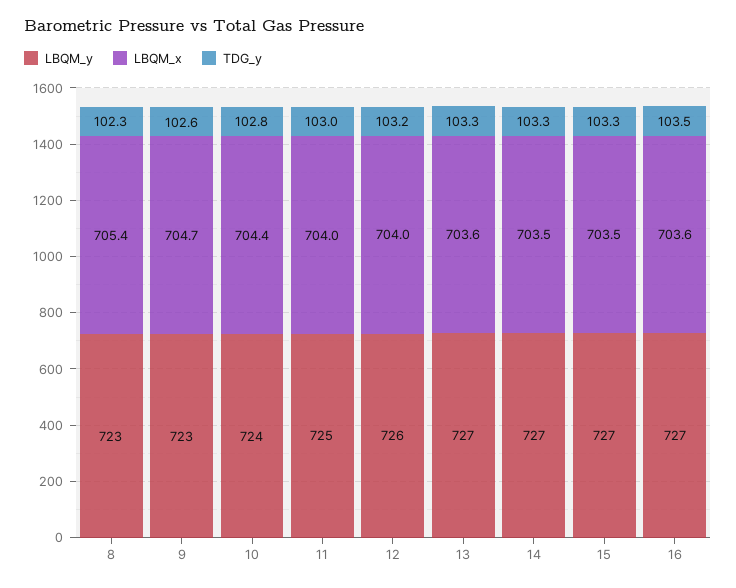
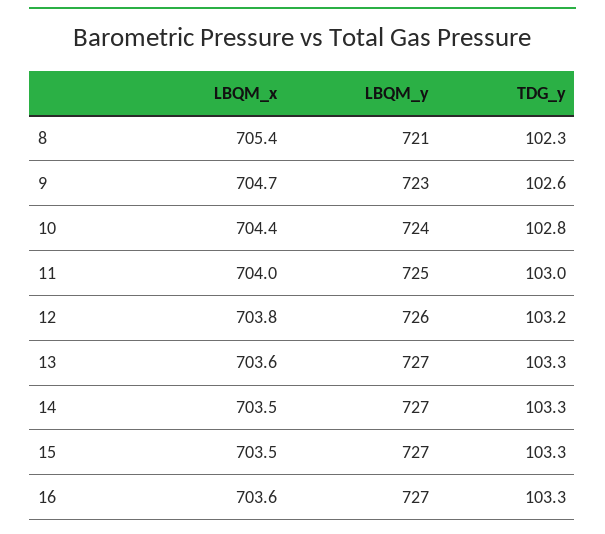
  {
    "LBQM_y": {
-     "8": 723,
+     "8": 721,
      "9": 723,
      "10": 724,
      "11": 725,
      "12": 726,
      "13": 727,
      "14": 727,
      "15": 727,
      "16": 727
    },
    "LBQM_x": {
      "8": 705.4,
      "9": 704.7,
      "10": 704.4,
      "11": 704,
-     "12": 704,
+     "12": 703.8,
      "13": 703.6,
      "14": 703.5,
      "15": 703.5,
      "16": 703.6
    },
    "TDG_y": {
      "8": 102.3,
      "9": 102.6,
      "10": 102.8,
      "11": 103,
      "12": 103.2,
      "13": 103.3,
      "14": 103.3,
      "15": 103.3,
-     "16": 103.5
+     "16": 103.3
    }
  }

